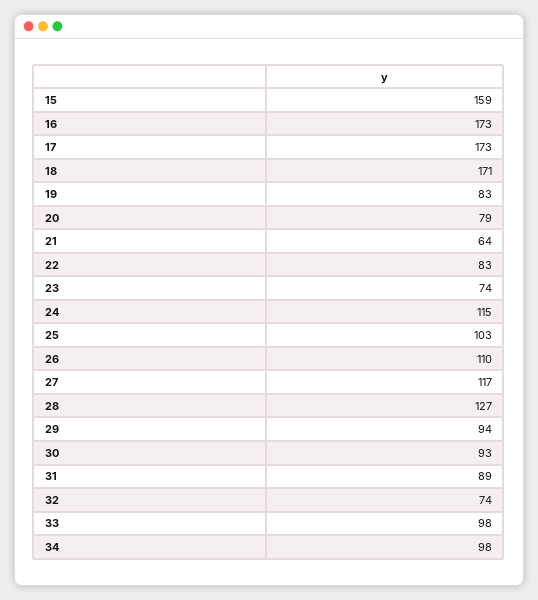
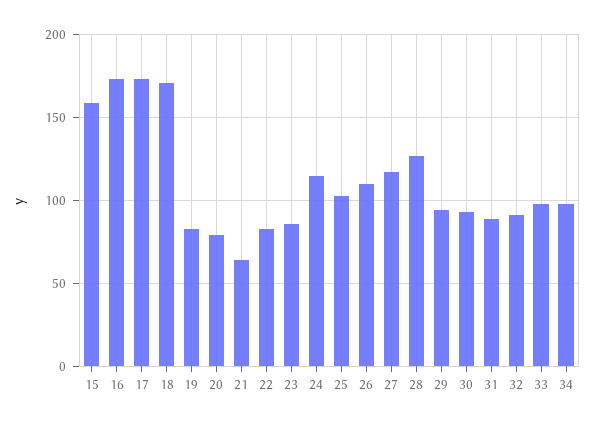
  {
    "15": 159,
    "16": 173,
    "17": 173,
    "18": 171,
    "19": 83,
    "20": 79,
    "21": 64,
    "22": 83,
-   "23": 74,
+   "23": 85,
    "24": 115,
    "25": 103,
    "26": 110,
    "27": 117,
    "28": 127,
    "29": 94,
    "30": 93,
    "31": 89,
-   "32": 74,
+   "32": 90,
    "33": 98,
    "34": 98
  }

